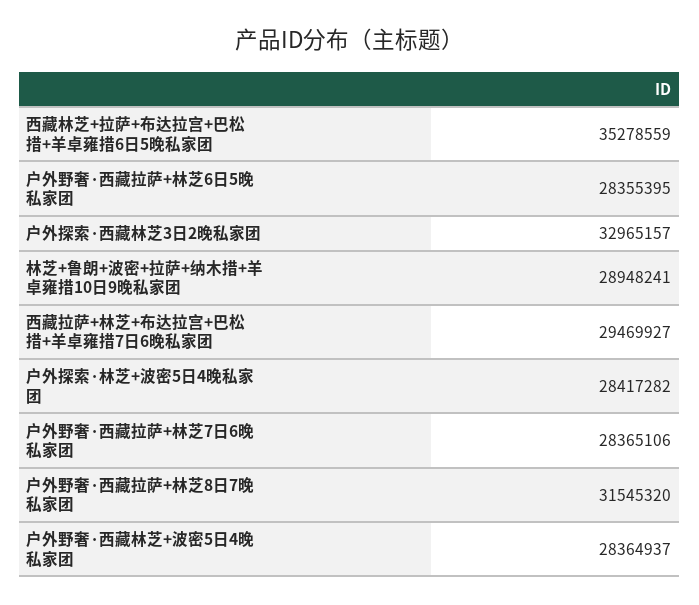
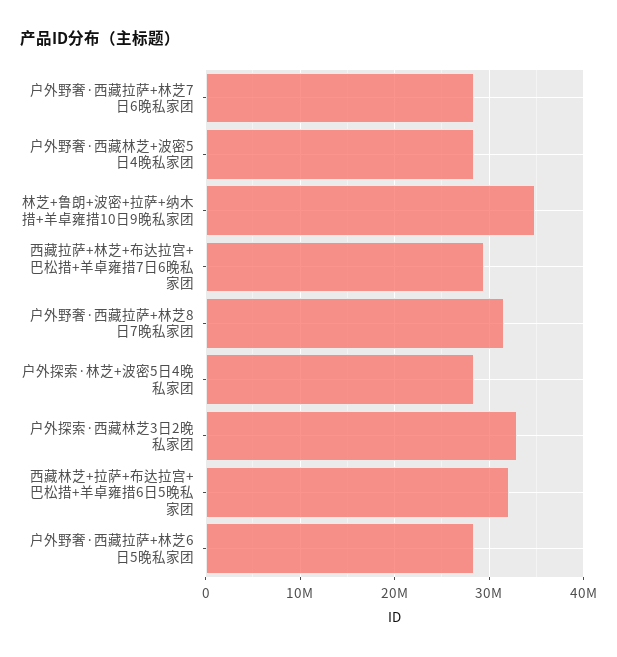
  {
-   "西藏林芝+拉萨+布达拉宫+巴松措+羊卓雍措6日5晚私家团": 35278559,
+   "西藏林芝+拉萨+布达拉宫+巴松措+羊卓雍措6日5晚私家团": 32000000,
    "户外野奢·西藏拉萨+林芝6日5晚私家团": 28355395,
    "户外探索·西藏林芝3日2晚私家团": 32965157,
-   "林芝+鲁朗+波密+拉萨+纳木措+羊卓雍措10日9晚私家团": 28948241,
+   "林芝+鲁朗+波密+拉萨+纳木措+羊卓雍措10日9晚私家团": 35000000,
    "西藏拉萨+林芝+布达拉宫+巴松措+羊卓雍措7日6晚私家团": 29469927,
    "户外探索·林芝+波密5日4晚私家团": 28417282,
    "户外野奢·西藏拉萨+林芝7日6晚私家团": 28365106,
    "户外野奢·西藏拉萨+林芝8日7晚私家团": 31545320,
    "户外野奢·西藏林芝+波密5日4晚私家团": 28364937
  }

